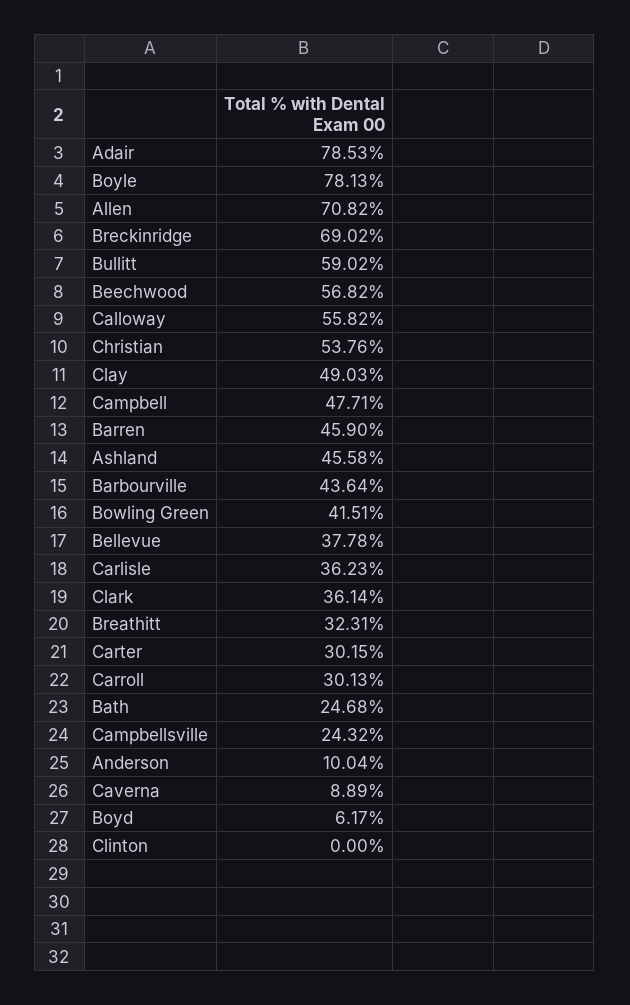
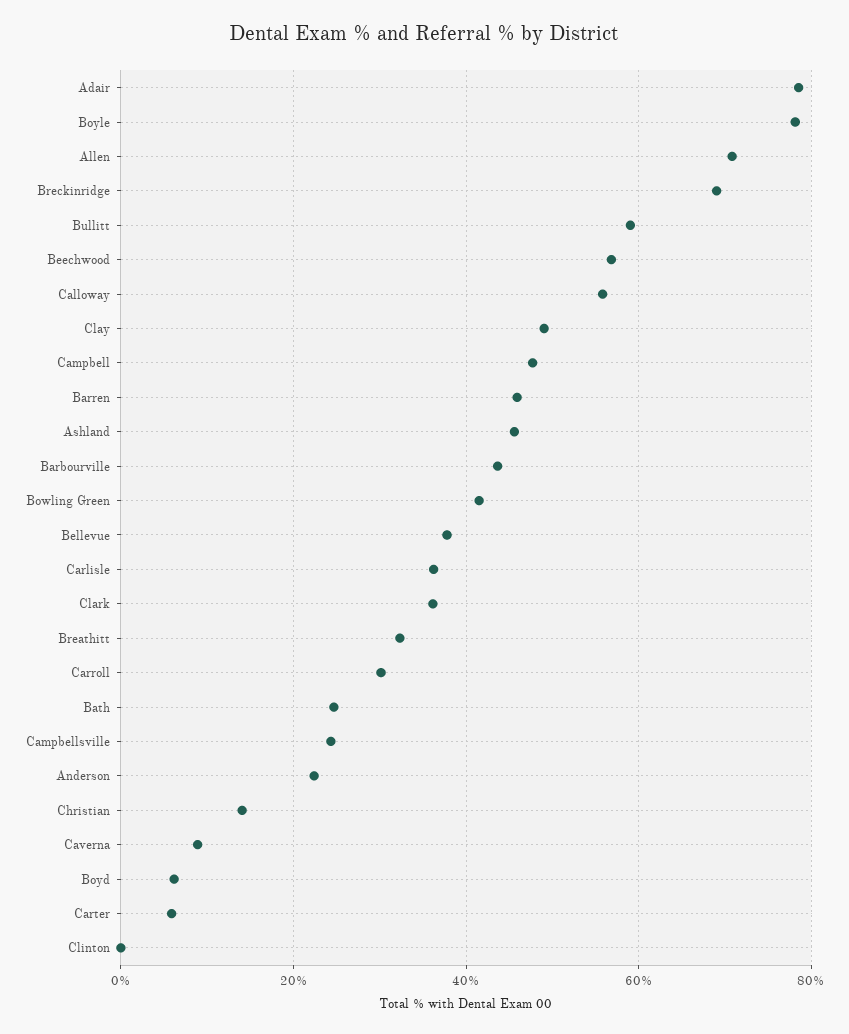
  {
    "Adair": 78.53,
    "Boyle": 78.13,
    "Allen": 70.82,
    "Breckinridge": 69.02,
    "Bullitt": 59.02,
    "Beechwood": 56.82,
    "Calloway": 55.82,
-   "Christian": 53.76,
+   "Christian": 14,
    "Clay": 49.03,
    "Campbell": 47.71,
    "Barren": 45.9,
    "Ashland": 45.58,
    "Barbourville": 43.64,
    "Bowling Green": 41.51,
    "Bellevue": 37.78,
    "Carlisle": 36.23,
    "Clark": 36.14,
    "Breathitt": 32.31,
-   "Carter": 30.15,
+   "Carter": 6,
    "Carroll": 30.13,
    "Bath": 24.68,
    "Campbellsville": 24.32,
-   "Anderson": 10.04,
+   "Anderson": 22,
    "Caverna": 8.89,
    "Boyd": 6.17,
    "Clinton": 0
  }

